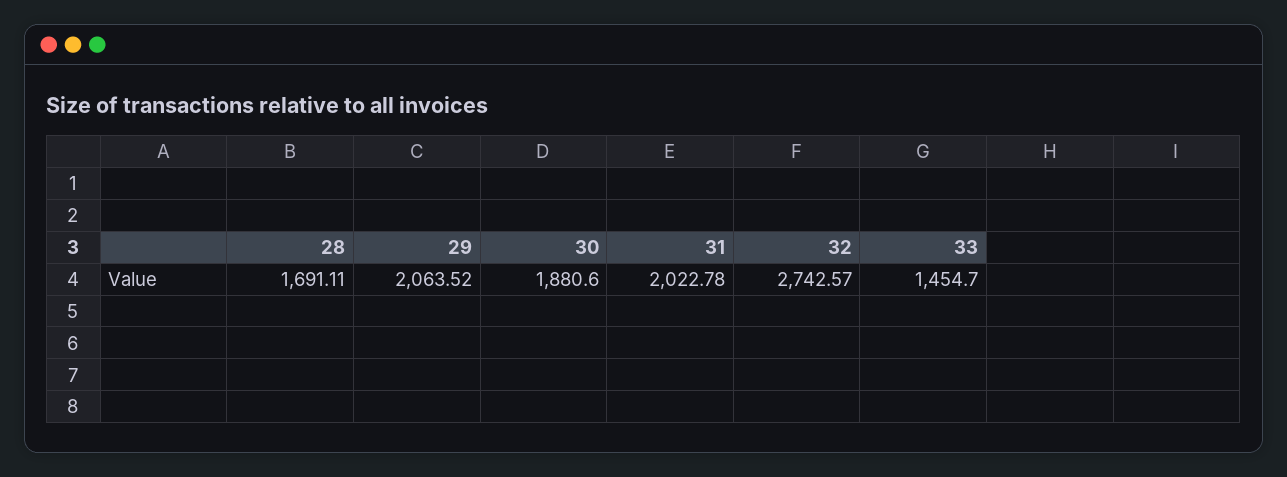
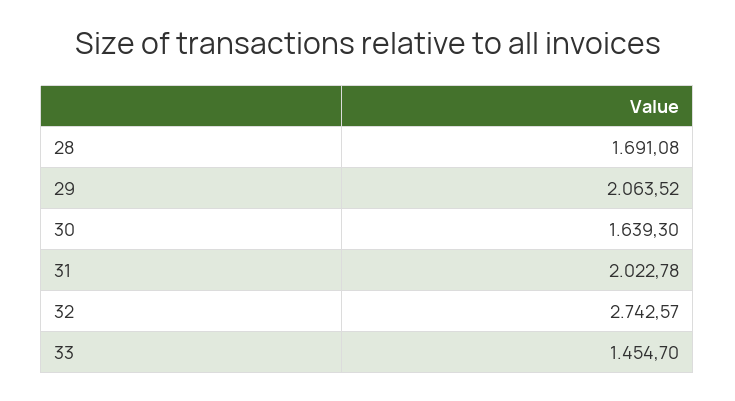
  {
-   "28": 1691.11,
+   "28": 1691.08,
    "29": 2063.52,
-   "30": 1880.6,
+   "30": 1639.3,
    "31": 2022.78,
    "32": 2742.57,
    "33": 1454.7
  }

